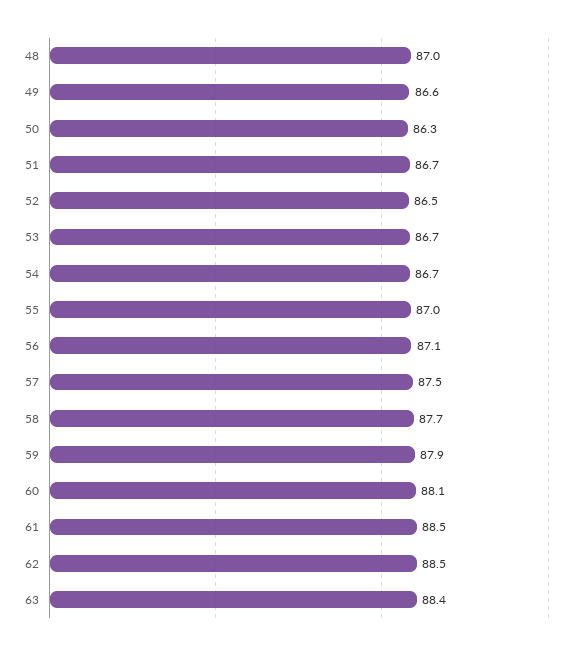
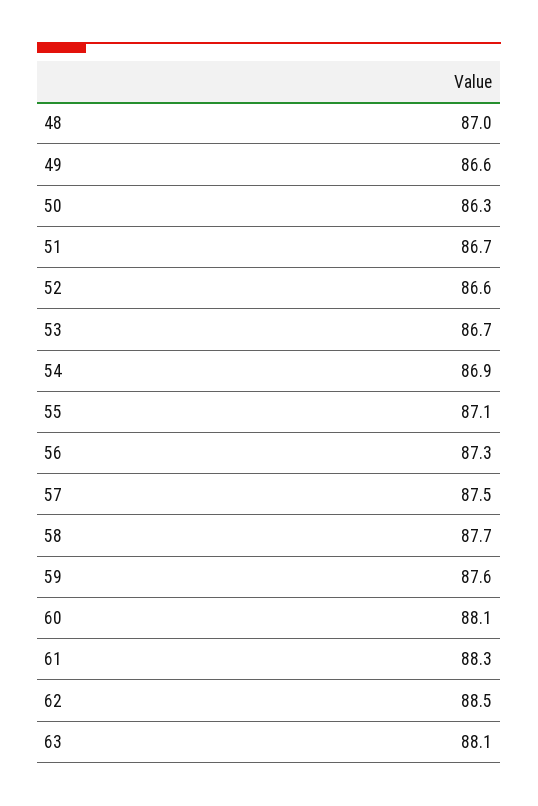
  {
    "48": 87,
    "49": 86.6,
    "50": 86.3,
    "51": 86.7,
-   "52": 86.5,
+   "52": 86.6,
    "53": 86.7,
-   "54": 86.7,
+   "54": 86.9,
-   "55": 87,
+   "55": 87.1,
-   "56": 87.1,
+   "56": 87.3,
    "57": 87.5,
    "58": 87.7,
-   "59": 87.9,
+   "59": 87.6,
    "60": 88.1,
-   "61": 88.5,
+   "61": 88.3,
    "62": 88.5,
-   "63": 88.4
+   "63": 88.1
  }

